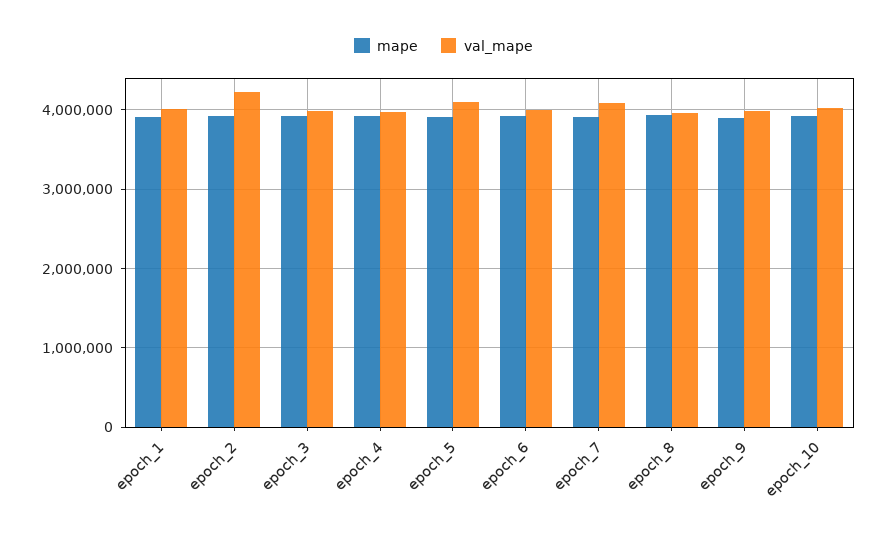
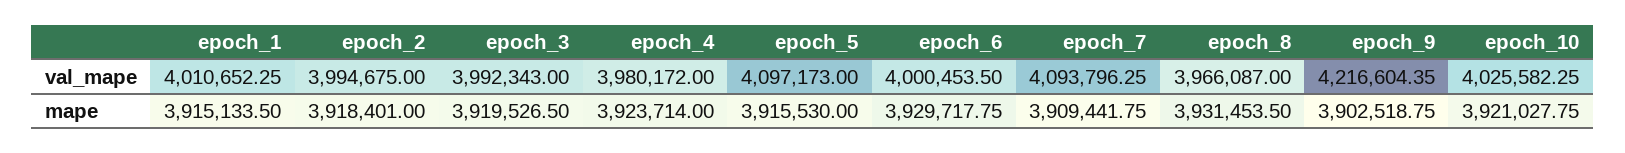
  {
    "mape": {
      "epoch_1": 3915133.5,
      "epoch_2": 3918401,
      "epoch_3": 3919526.5,
      "epoch_4": 3923714,
      "epoch_5": 3915530,
      "epoch_6": 3929717.75,
      "epoch_7": 3909441.75,
      "epoch_8": 3931453.5,
      "epoch_9": 3902518.75,
      "epoch_10": 3921027.75
    },
    "val_mape": {
      "epoch_1": 4010652.25,
-     "epoch_2": 4200000,
+     "epoch_2": 3994675,
      "epoch_3": 3992343,
      "epoch_4": 3980172,
      "epoch_5": 4097173,
      "epoch_6": 4000453.5,
      "epoch_7": 4093796.25,
      "epoch_8": 3966087,
-     "epoch_9": 4000000,
+     "epoch_9": 4216604.35,
      "epoch_10": 4025582.25
    }
  }

